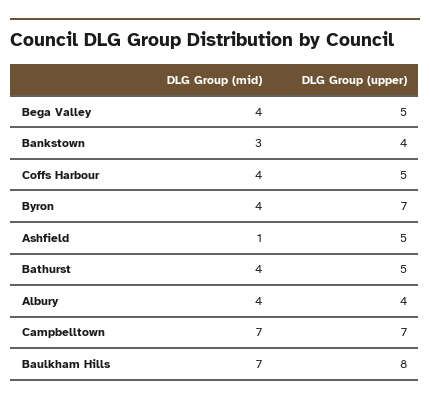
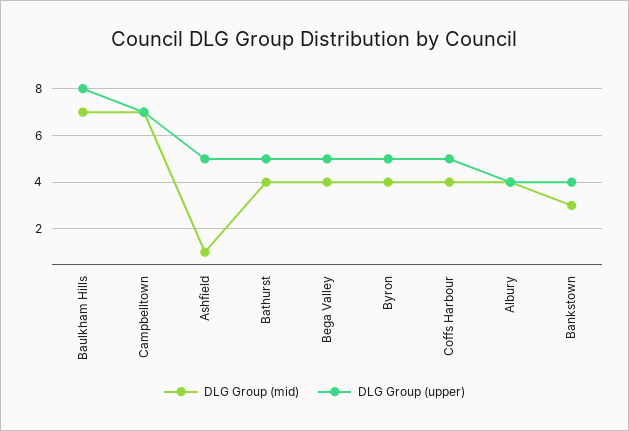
  {
    "DLG Group (mid)": {
      "Bega Valley": 4,
      "Bankstown": 3,
      "Coffs Harbour": 4,
      "Byron": 4,
      "Ashfield": 1,
      "Bathurst": 4,
      "Albury": 4,
      "Campbelltown": 7,
      "Baulkham Hills": 7
    },
    "DLG Group (upper)": {
      "Bega Valley": 5,
      "Bankstown": 4,
      "Coffs Harbour": 5,
-     "Byron": 7,
+     "Byron": 5,
      "Ashfield": 5,
      "Bathurst": 5,
      "Albury": 4,
      "Campbelltown": 7,
      "Baulkham Hills": 8
    }
  }

